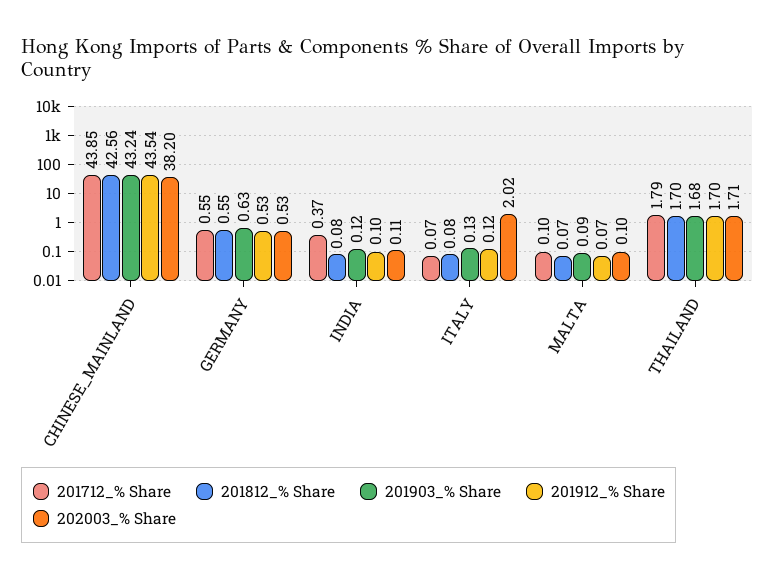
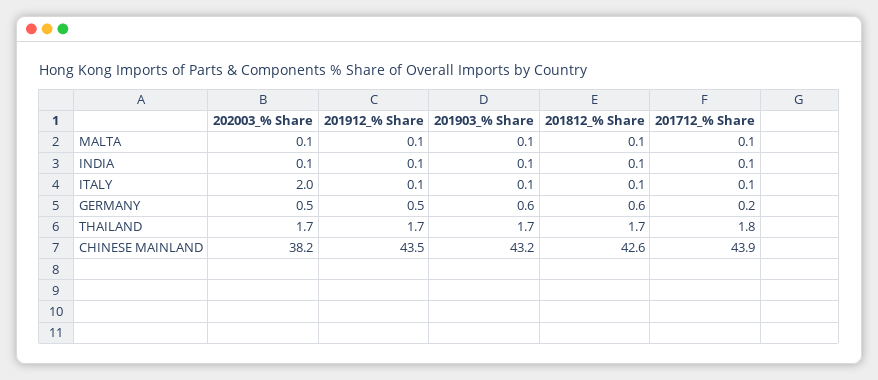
  {
    "201712_% Share": {
      "CHINESE_MAINLAND": 43.85,
-     "GERMANY": 0.55,
+     "GERMANY": 0.2,
-     "INDIA": 0.37,
+     "INDIA": 0.1,
      "ITALY": 0.07,
      "MALTA": 0.1,
      "THAILAND": 1.79
    },
    "201812_% Share": {
      "CHINESE_MAINLAND": 42.56,
      "GERMANY": 0.55,
      "INDIA": 0.08,
      "ITALY": 0.08,
      "MALTA": 0.07,
      "THAILAND": 1.7
    },
    "201903_% Share": {
      "CHINESE_MAINLAND": 43.24,
      "GERMANY": 0.63,
      "INDIA": 0.12,
      "ITALY": 0.13,
      "MALTA": 0.09,
      "THAILAND": 1.68
    },
    "201912_% Share": {
      "CHINESE_MAINLAND": 43.54,
      "GERMANY": 0.53,
      "INDIA": 0.1,
      "ITALY": 0.12,
      "MALTA": 0.07,
      "THAILAND": 1.7
    },
    "202003_% Share": {
      "CHINESE_MAINLAND": 38.2,
      "GERMANY": 0.53,
      "INDIA": 0.11,
      "ITALY": 2.02,
      "MALTA": 0.1,
      "THAILAND": 1.71
    }
  }

